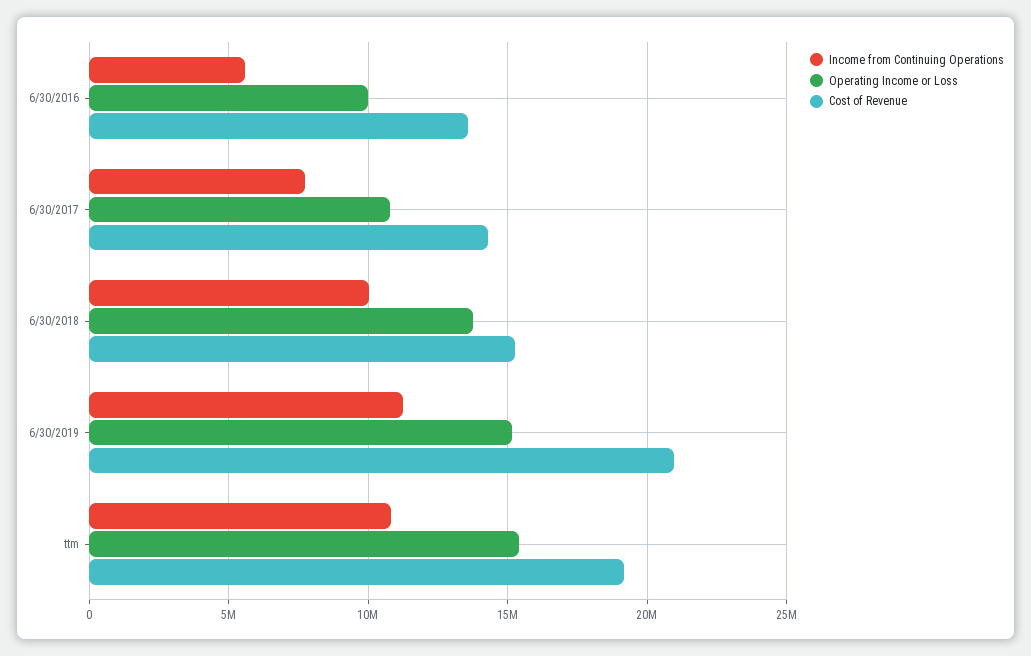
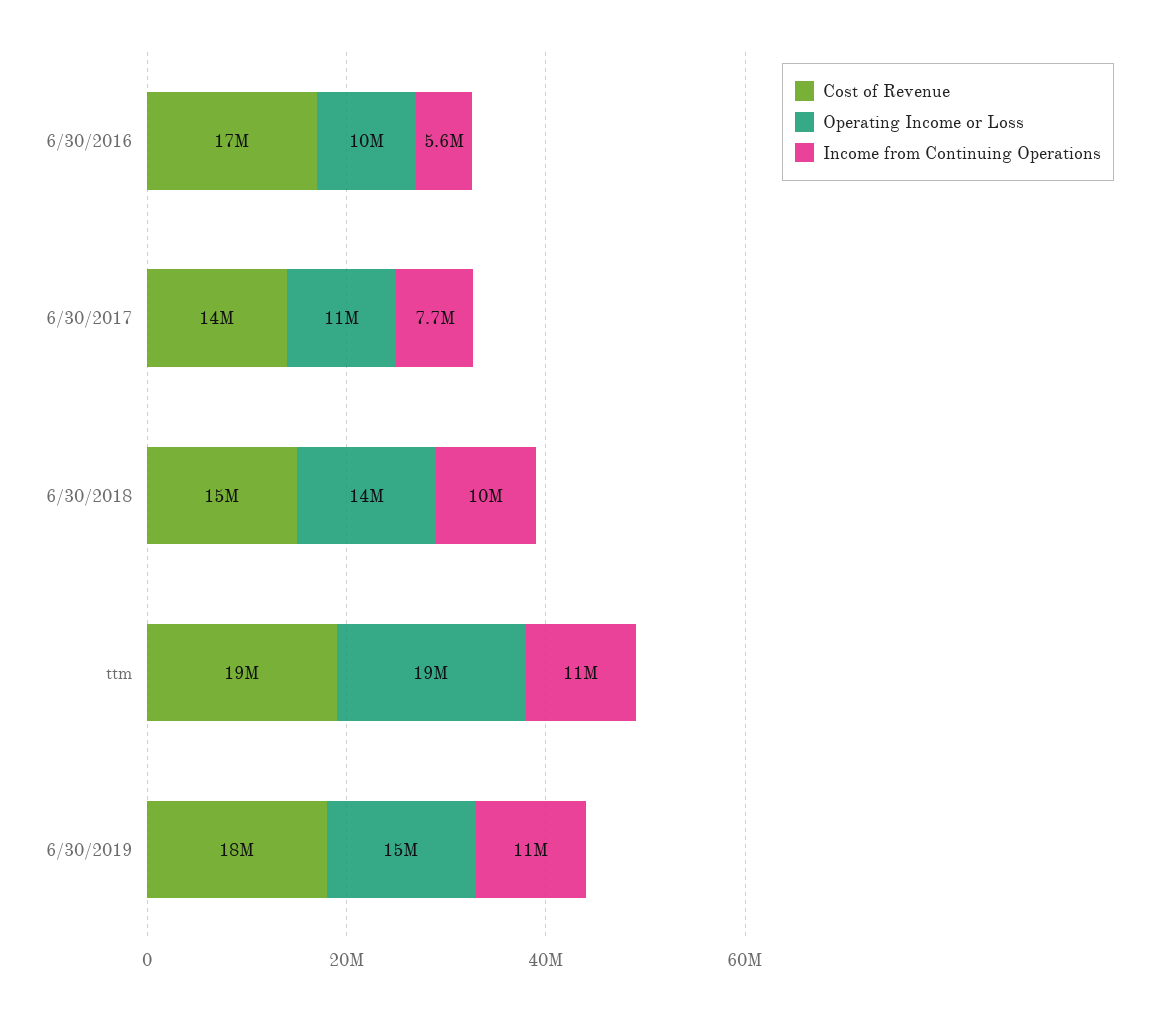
  {
    "Income from Continuing Operations": {
      "6/30/2016": 5600000,
      "6/30/2017": 7700000,
      "6/30/2018": 10000000,
      "6/30/2019": 11000000,
      "ttm": 11000000
    },
    "Operating Income or Loss": {
      "6/30/2016": 10000000,
      "6/30/2017": 11000000,
      "6/30/2018": 14000000,
      "6/30/2019": 15000000,
-     "ttm": 15500000
+     "ttm": 19000000
    },
    "Cost of Revenue": {
-     "6/30/2016": 13500000,
+     "6/30/2016": 17000000,
      "6/30/2017": 14000000,
      "6/30/2018": 15000000,
-     "6/30/2019": 21000000,
+     "6/30/2019": 18000000,
      "ttm": 19000000
    }
  }

